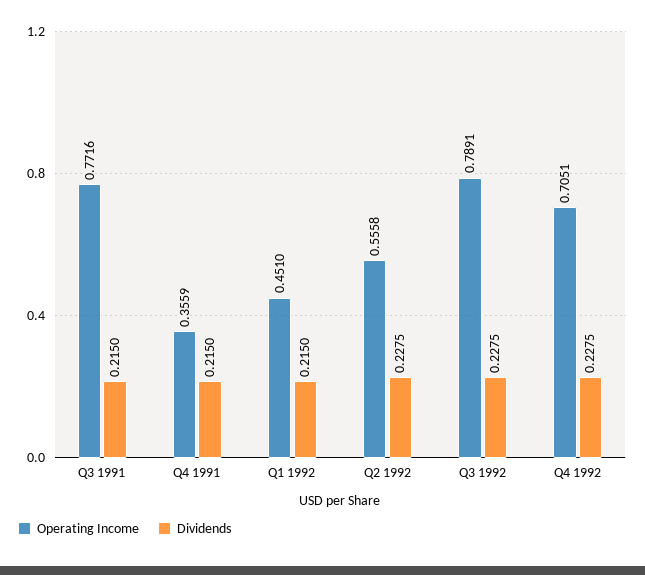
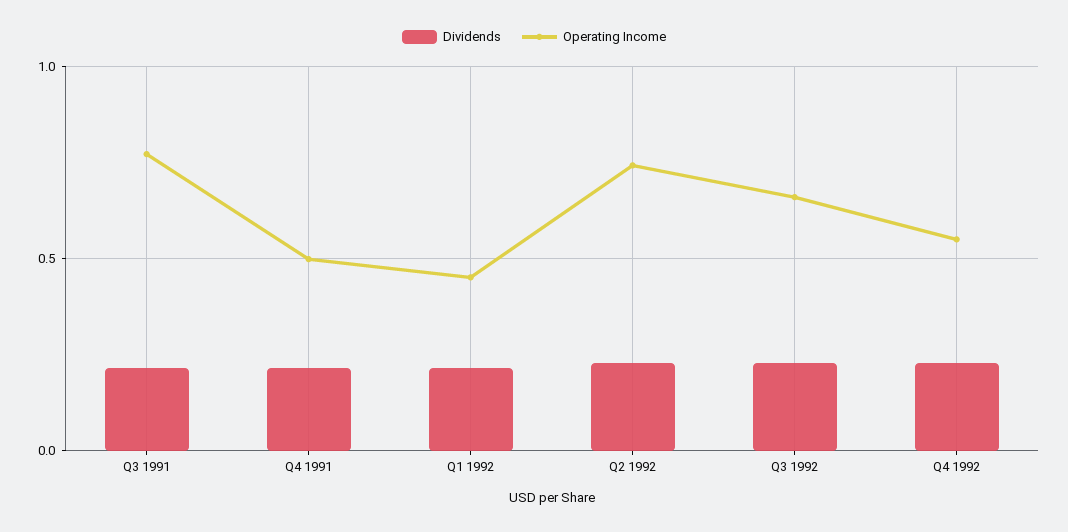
  {
    "Operating Income": {
      "Q3 1991": 0.7716,
-     "Q4 1991": 0.3559,
+     "Q4 1991": 0.5,
      "Q1 1992": 0.451,
-     "Q2 1992": 0.5558,
+     "Q2 1992": 0.75,
-     "Q3 1992": 0.7891,
+     "Q3 1992": 0.65,
-     "Q4 1992": 0.7051
+     "Q4 1992": 0.55
    },
    "Dividends": {
      "Q3 1991": 0.215,
      "Q4 1991": 0.215,
      "Q1 1992": 0.215,
      "Q2 1992": 0.2275,
      "Q3 1992": 0.2275,
      "Q4 1992": 0.2275
    }
  }

